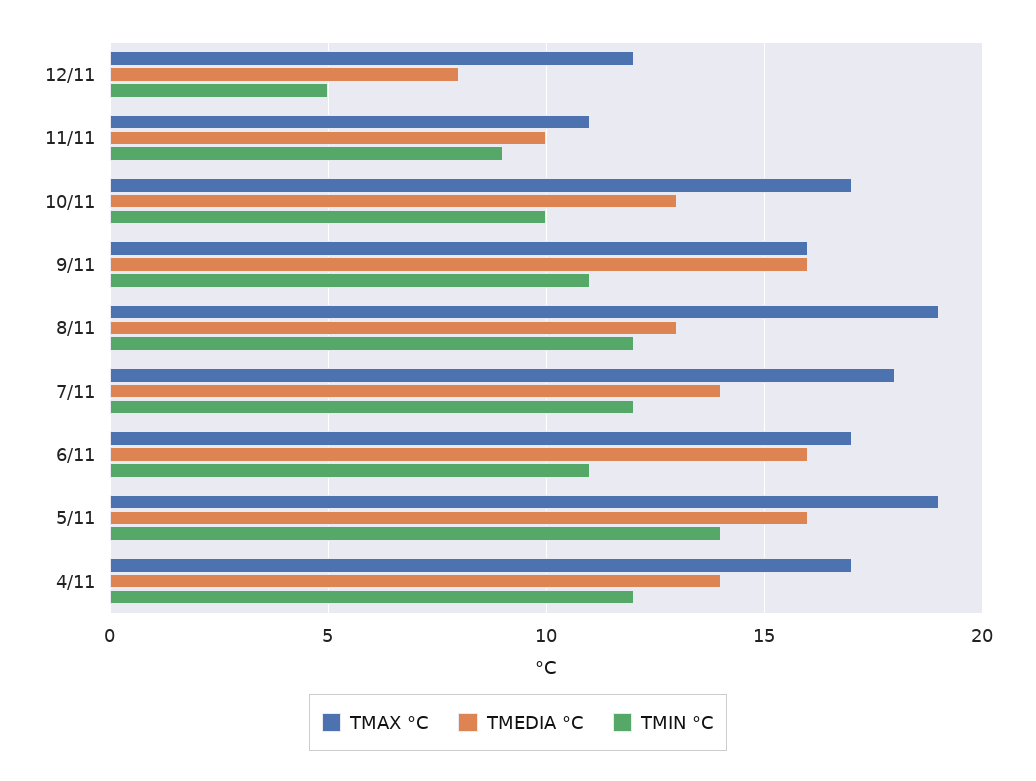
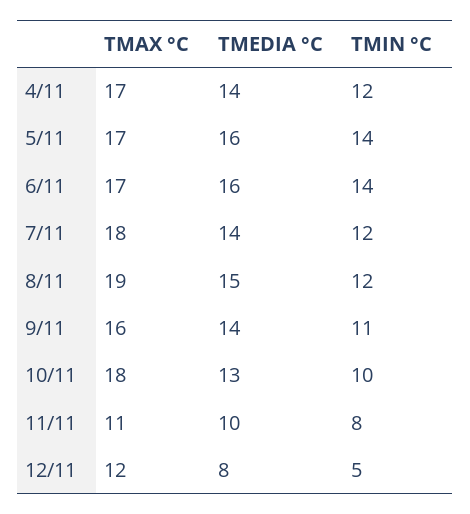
  {
    "TMAX °C": {
      "12/11": 12,
      "11/11": 11,
-     "10/11": 17,
+     "10/11": 18,
      "9/11": 16,
      "8/11": 19,
      "7/11": 18,
      "6/11": 17,
-     "5/11": 19,
+     "5/11": 17,
      "4/11": 17
    },
    "TMEDIA °C": {
      "12/11": 8,
      "11/11": 10,
      "10/11": 13,
-     "9/11": 16,
+     "9/11": 14,
-     "8/11": 13,
+     "8/11": 15,
      "7/11": 14,
      "6/11": 16,
      "5/11": 16,
      "4/11": 14
    },
    "TMIN °C": {
      "12/11": 5,
-     "11/11": 9,
+     "11/11": 8,
      "10/11": 10,
      "9/11": 11,
      "8/11": 12,
      "7/11": 12,
-     "6/11": 11,
+     "6/11": 14,
      "5/11": 14,
      "4/11": 12
    }
  }

